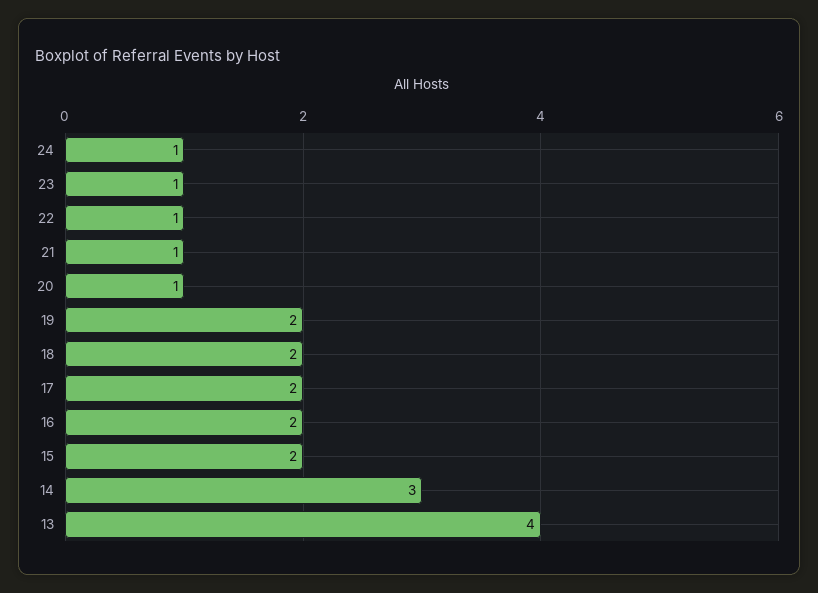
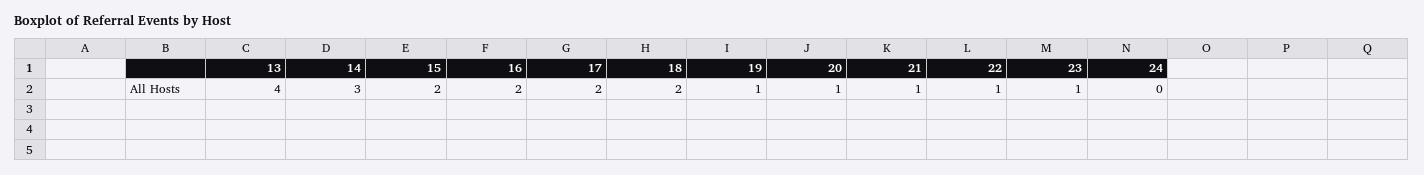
  {
-   "24": 1,
+   "24": 0,
    "23": 1,
    "22": 1,
    "21": 1,
    "20": 1,
-   "19": 2,
+   "19": 1,
    "18": 2,
    "17": 2,
    "16": 2,
    "15": 2,
    "14": 3,
    "13": 4
  }

